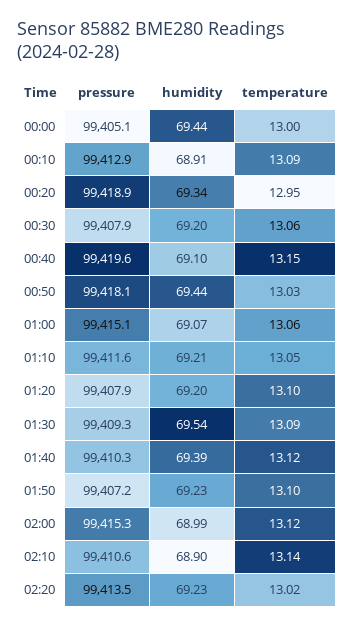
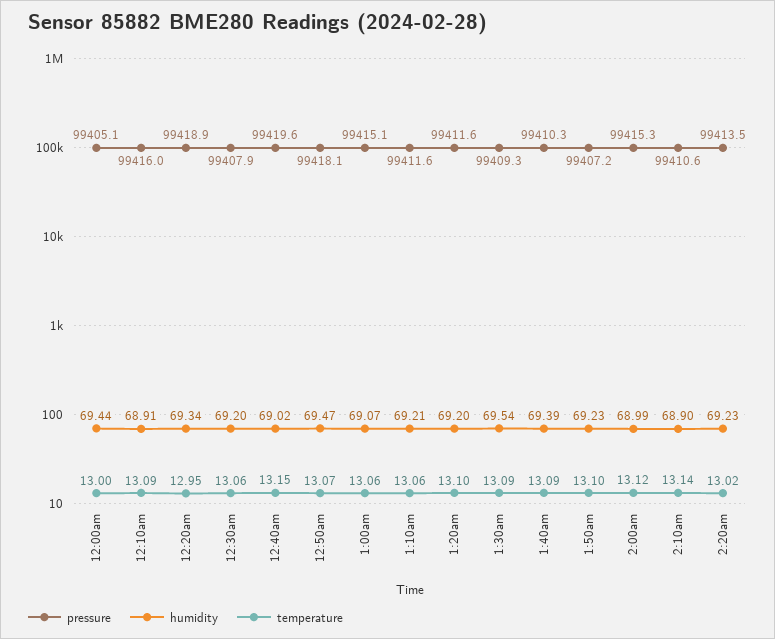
  {
    "pressure": {
      "00:00": 99405.1,
-     "00:10": 99412.9,
+     "00:10": 99416,
      "00:20": 99418.9,
      "00:30": 99407.9,
      "00:40": 99419.6,
      "00:50": 99418.1,
      "01:00": 99415.1,
      "01:10": 99411.6,
-     "01:20": 99407.9,
+     "01:20": 99411.6,
      "01:30": 99409.3,
      "01:40": 99410.3,
      "01:50": 99407.2,
      "02:00": 99415.3,
      "02:10": 99410.6,
      "02:20": 99413.5
    },
    "humidity": {
      "00:00": 69.44,
      "00:10": 68.91,
      "00:20": 69.34,
      "00:30": 69.2,
-     "00:40": 69.1,
+     "00:40": 69.02,
-     "00:50": 69.44,
+     "00:50": 69.47,
      "01:00": 69.07,
      "01:10": 69.21,
      "01:20": 69.2,
      "01:30": 69.54,
      "01:40": 69.39,
      "01:50": 69.23,
      "02:00": 68.99,
      "02:10": 68.9,
      "02:20": 69.23
    },
    "temperature": {
      "00:00": 13,
      "00:10": 13.09,
      "00:20": 12.95,
      "00:30": 13.06,
      "00:40": 13.15,
-     "00:50": 13.03,
+     "00:50": 13.07,
      "01:00": 13.06,
-     "01:10": 13.05,
+     "01:10": 13.06,
      "01:20": 13.1,
      "01:30": 13.09,
-     "01:40": 13.12,
+     "01:40": 13.09,
      "01:50": 13.1,
      "02:00": 13.12,
      "02:10": 13.14,
      "02:20": 13.02
    }
  }

